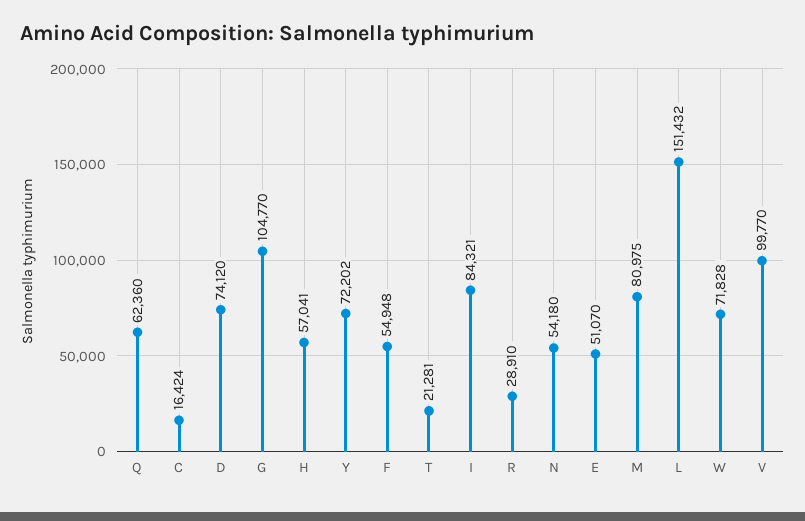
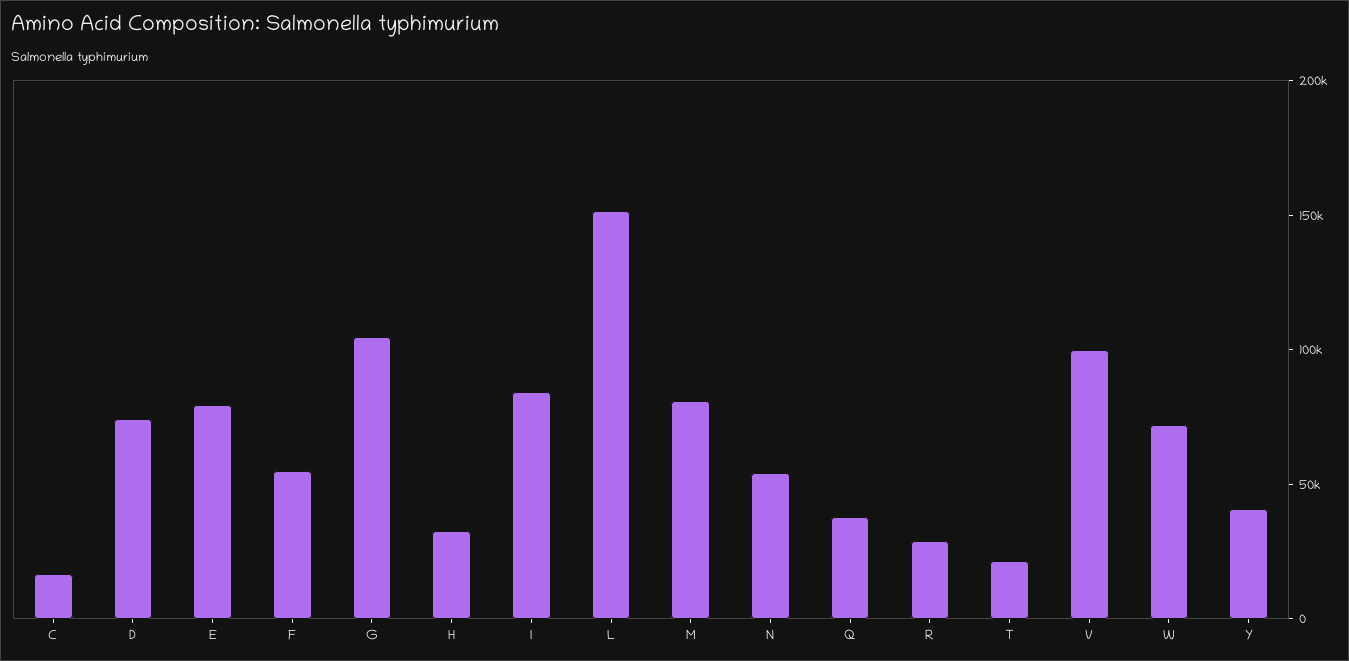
  {
-   "Q": 62360,
+   "Q": 40000,
    "C": 16424,
    "D": 74120,
    "G": 104770,
-   "H": 57041,
+   "H": 30000,
-   "Y": 72202,
+   "Y": 40000,
    "F": 54948,
    "T": 21281,
    "I": 84321,
    "R": 28910,
    "N": 54180,
-   "E": 51070,
+   "E": 80000,
    "M": 80975,
    "L": 151432,
    "W": 71828,
    "V": 99770
  }

